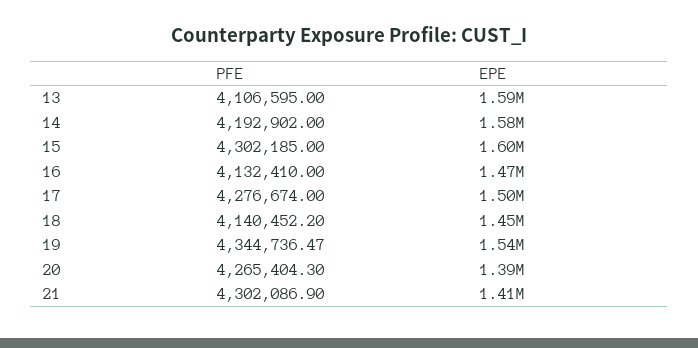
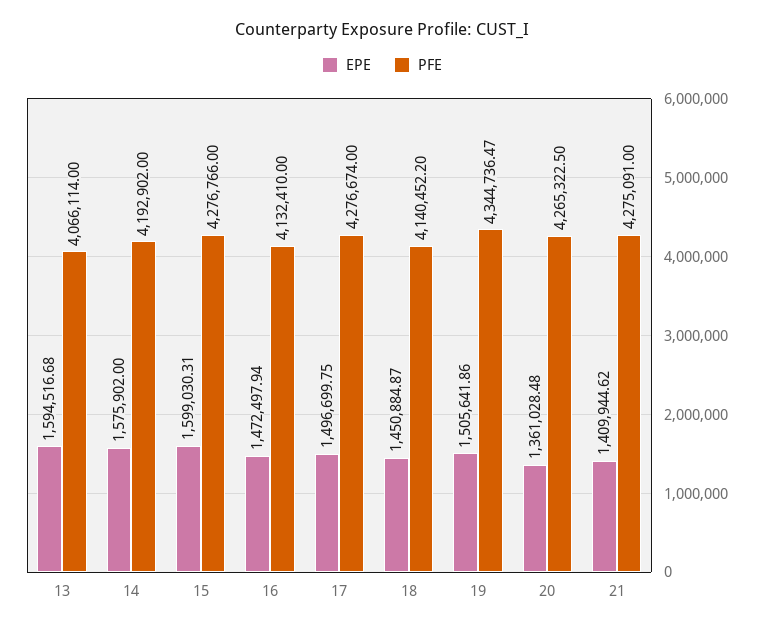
  {
    "PFE": {
-     "13": 4106595,
+     "13": 4066114,
      "14": 4192902,
-     "15": 4302185,
+     "15": 4276766,
      "16": 4132410,
      "17": 4276674,
      "18": 4140452.2,
      "19": 4344736.47,
-     "20": 4265404.3,
+     "20": 4265322.5,
-     "21": 4302086.9
+     "21": 4275091
    },
    "EPE": {
      "13": 1594516.68,
      "14": 1575902,
      "15": 1599030.31,
      "16": 1472497.94,
      "17": 1496699.75,
      "18": 1450884.87,
-     "19": 1540000,
+     "19": 1505641.86,
-     "20": 1390000,
+     "20": 1361028.48,
      "21": 1409944.62
    }
  }

